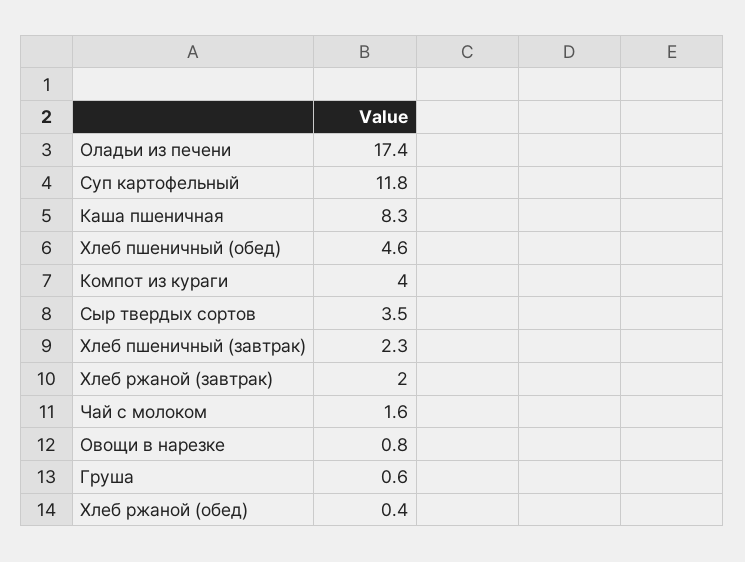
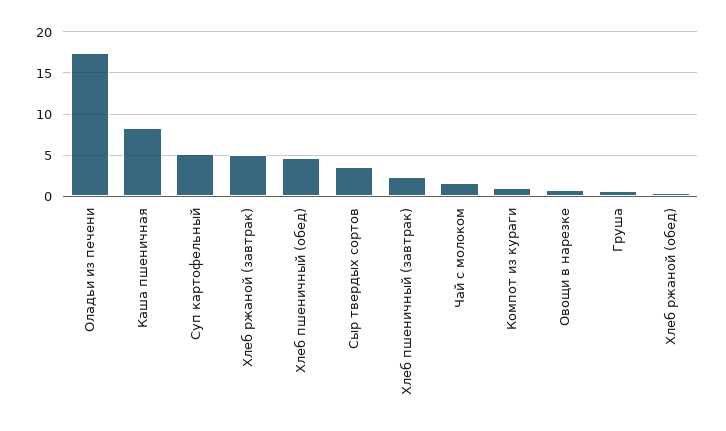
  {
    "Оладьи из печени": 17.4,
-   "Суп картофельный": 11.8,
+   "Суп картофельный": 5,
    "Каша пшеничная": 8.3,
    "Хлеб пшеничный (обед)": 4.6,
-   "Компот из кураги": 4,
+   "Компот из кураги": 1,
    "Сыр твердых сортов": 3.5,
    "Хлеб пшеничный (завтрак)": 2.3,
-   "Хлеб ржаной (завтрак)": 2,
+   "Хлеб ржаной (завтрак)": 5,
    "Чай с молоком": 1.6,
    "Овощи в нарезке": 0.8,
    "Груша": 0.6,
    "Хлеб ржаной (обед)": 0.4
  }

